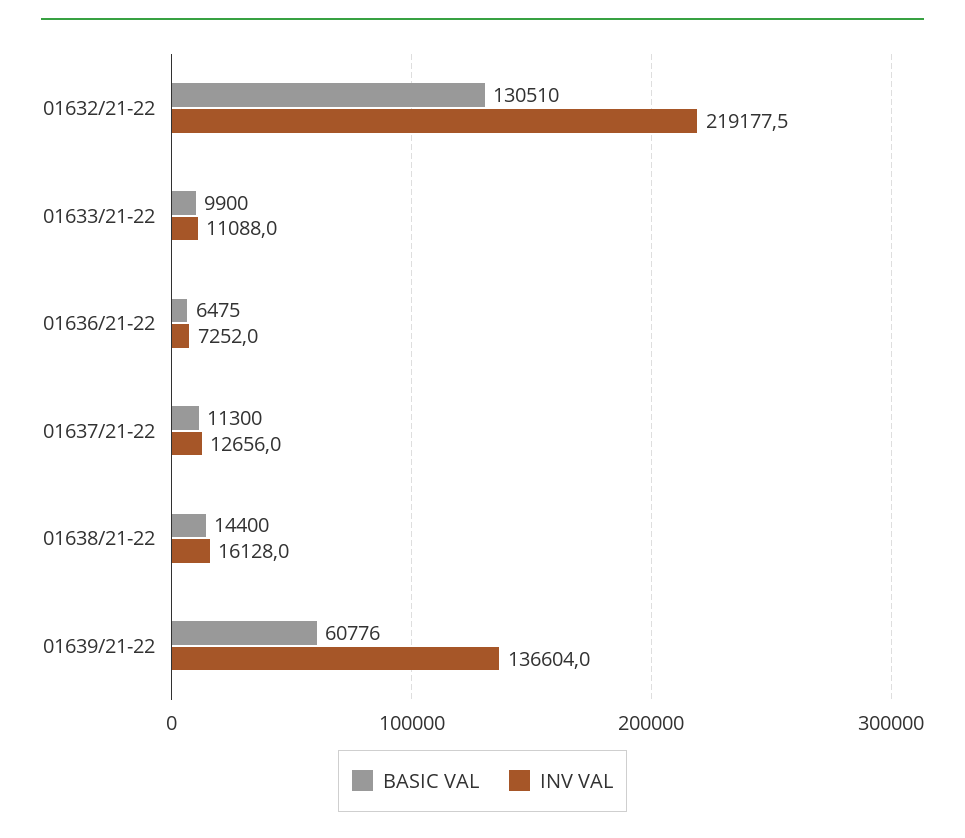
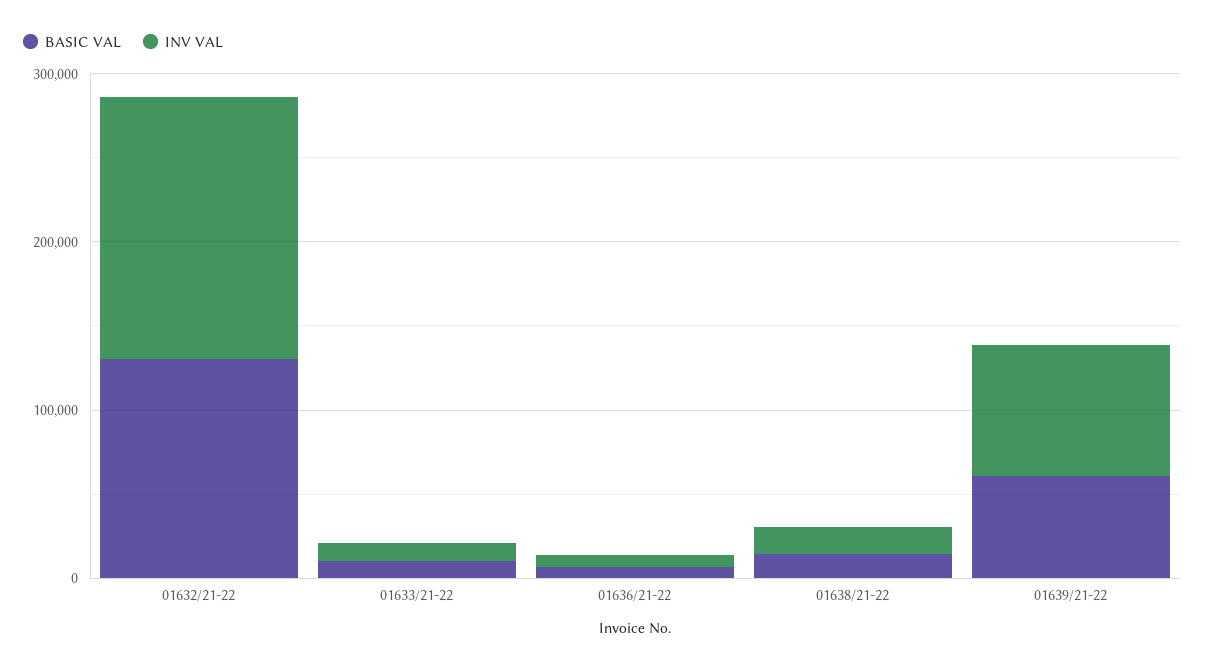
  {
    "BASIC VAL": {
      "01632/21-22": 130510,
      "01633/21-22": 9900,
      "01636/21-22": 6475,
-     "01637/21-22": 11300,
      "01638/21-22": 14400,
      "01639/21-22": 60776
    },
    "INV VAL": {
-     "01632/21-22": 219177.5,
+     "01632/21-22": 160000,
      "01633/21-22": 11088,
      "01636/21-22": 7252,
-     "01637/21-22": 12656,
      "01638/21-22": 16128,
-     "01639/21-22": 136604
+     "01639/21-22": 80000
    }
  }

